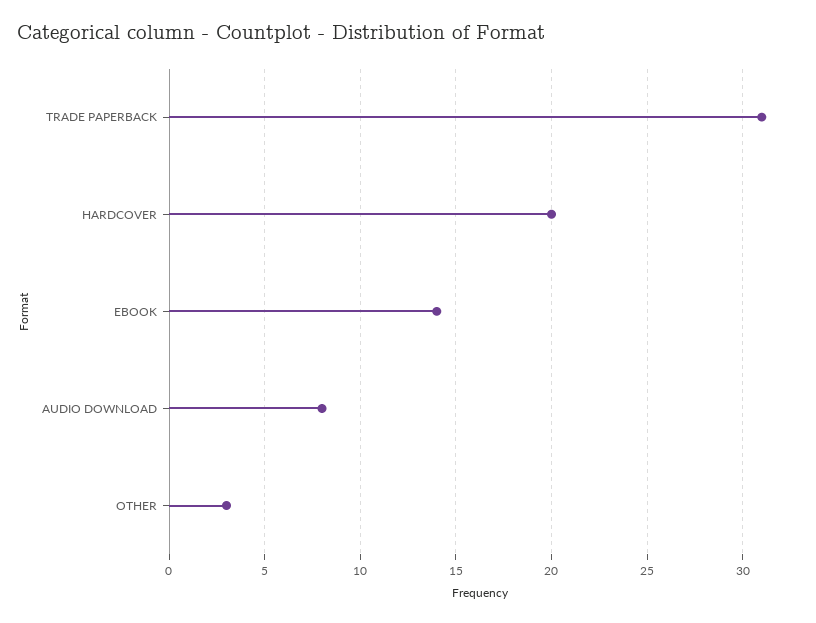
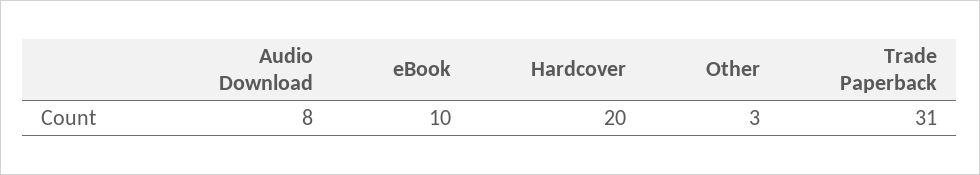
  {
    "TRADE PAPERBACK": 31,
    "HARDCOVER": 20,
-   "EBOOK": 14,
+   "EBOOK": 10,
    "AUDIO DOWNLOAD": 8,
    "OTHER": 3
  }

